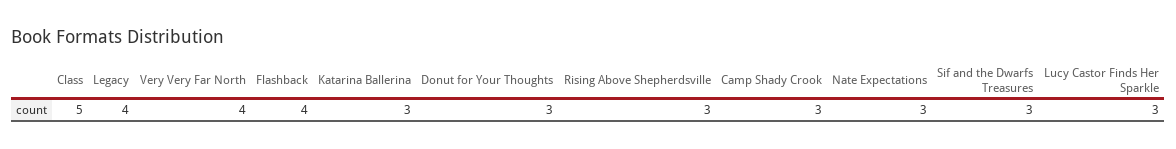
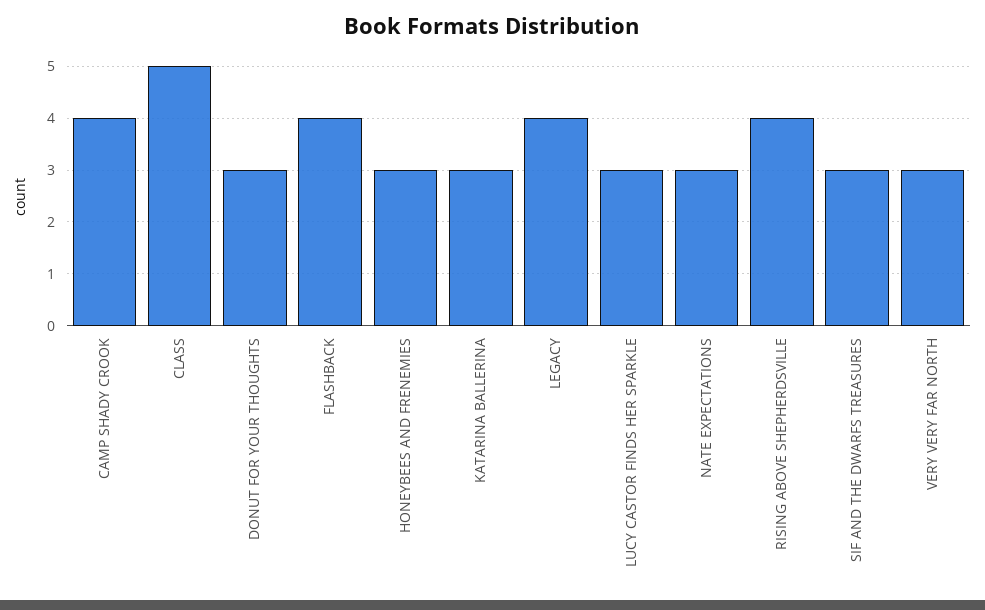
  {
    "Class": 5,
    "Legacy": 4,
-   "Very Very Far North": 4,
+   "Very Very Far North": 3,
    "Flashback": 4,
    "Katarina Ballerina": 3,
    "Donut for Your Thoughts": 3,
-   "Rising Above Shepherdsville": 3,
+   "Rising Above Shepherdsville": 4,
-   "Camp Shady Crook": 3,
+   "Camp Shady Crook": 4,
    "Nate Expectations": 3,
    "Sif and the Dwarfs Treasures": 3,
-   "Lucy Castor Finds Her Sparkle": 3
+   "Lucy Castor Finds Her Sparkle": 3,
+   "HONEYBEES AND FRENEMIES": 3
  }

